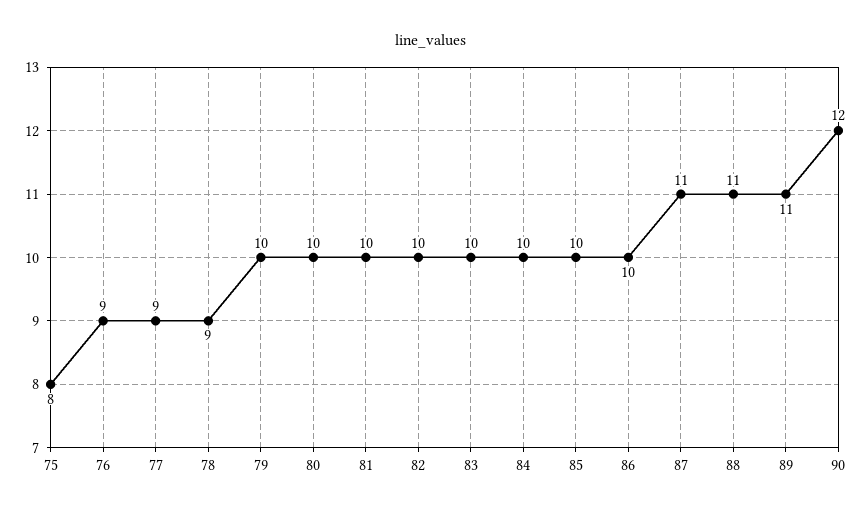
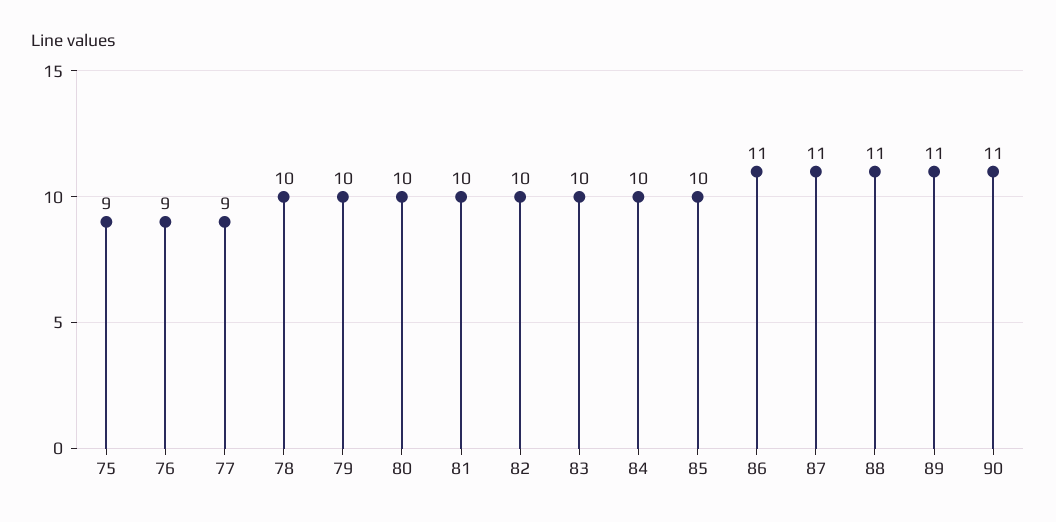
  {
-   "75": 8,
+   "75": 9,
    "76": 9,
    "77": 9,
-   "78": 9,
+   "78": 10,
    "79": 10,
    "80": 10,
    "81": 10,
    "82": 10,
    "83": 10,
    "84": 10,
    "85": 10,
-   "86": 10,
+   "86": 11,
    "87": 11,
    "88": 11,
    "89": 11,
-   "90": 12
+   "90": 11
  }

